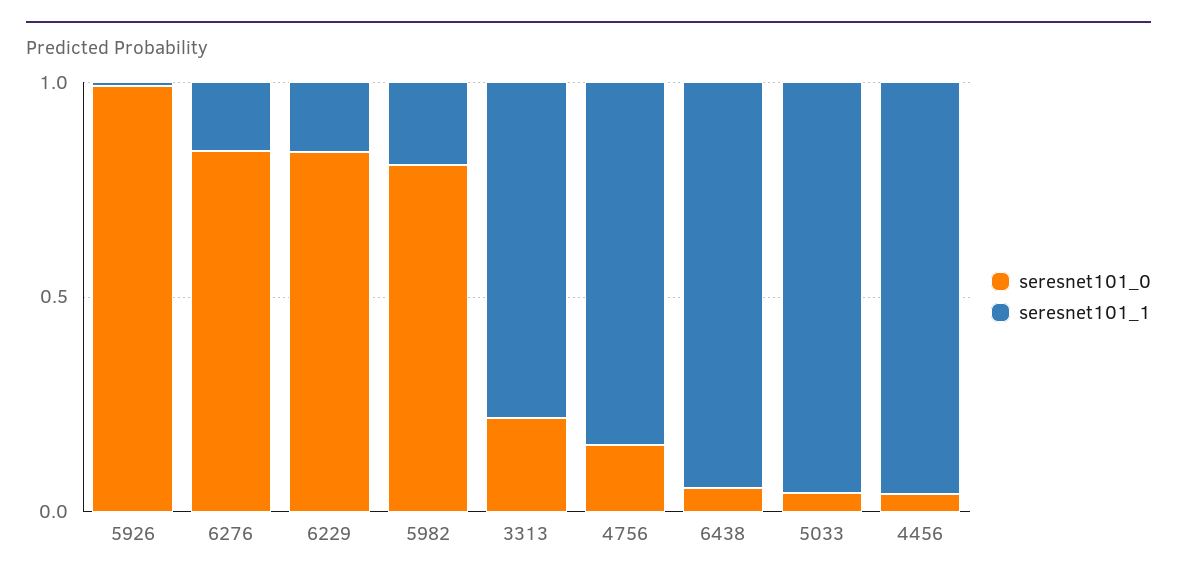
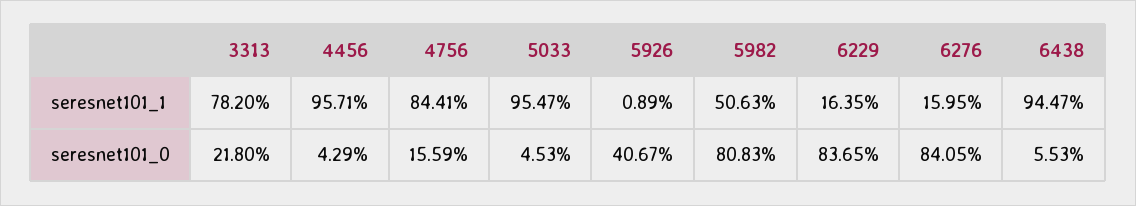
  {
    "seresnet101_0": {
-     "5926": 1,
+     "5926": 0.4067,
      "6276": 0.8405,
      "6229": 0.8365,
      "5982": 0.8083,
      "3313": 0.218,
      "4756": 0.1559,
      "6438": 0.0553,
      "5033": 0.0453,
      "4456": 0.0429
    },
    "seresnet101_1": {
      "5926": 0.0089,
      "6276": 0.1595,
      "6229": 0.1635,
-     "5982": 0.2,
+     "5982": 0.5063,
      "3313": 0.782,
      "4756": 0.8441,
      "6438": 0.9447,
      "5033": 0.9547,
      "4456": 0.9571
    }
  }

